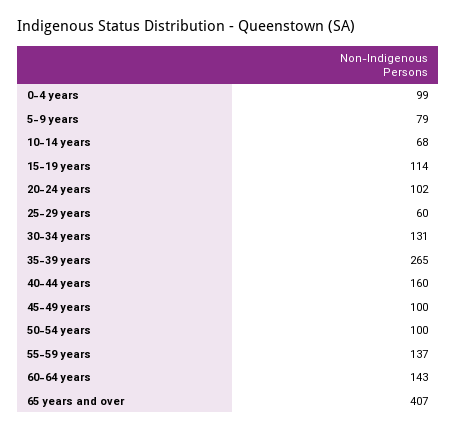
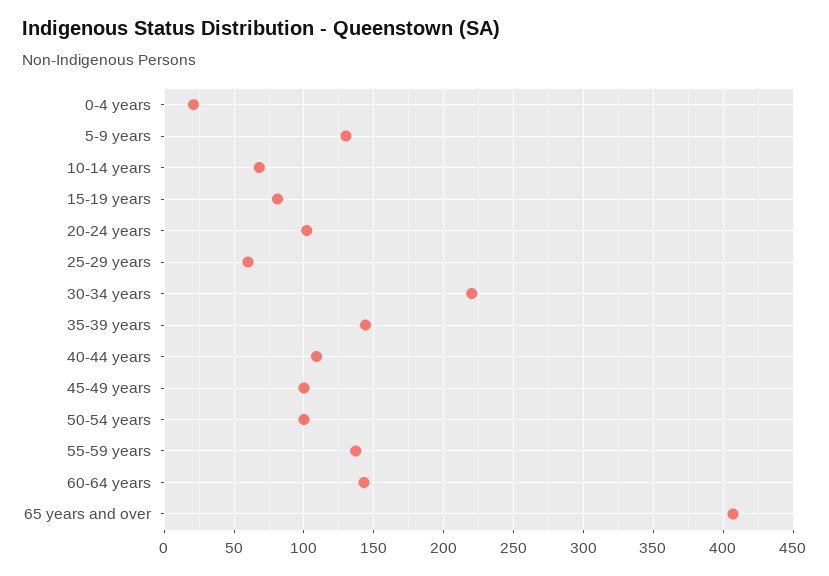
  {
-   "0-4 years": 99,
+   "0-4 years": 20,
-   "5-9 years": 79,
+   "5-9 years": 130,
    "10-14 years": 68,
-   "15-19 years": 114,
+   "15-19 years": 80,
    "20-24 years": 102,
    "25-29 years": 60,
-   "30-34 years": 131,
+   "30-34 years": 220,
-   "35-39 years": 265,
+   "35-39 years": 145,
-   "40-44 years": 160,
+   "40-44 years": 110,
    "45-49 years": 100,
    "50-54 years": 100,
    "55-59 years": 137,
    "60-64 years": 143,
    "65 years and over": 407
  }

